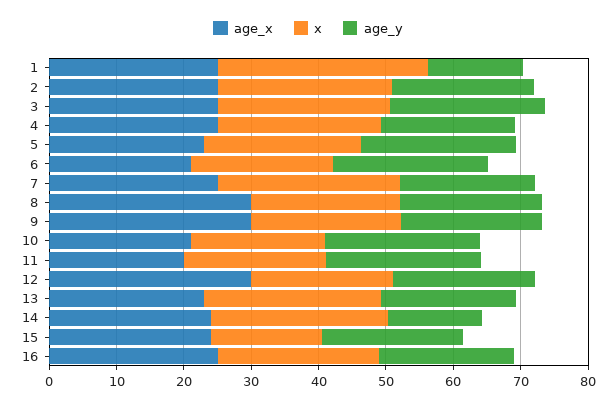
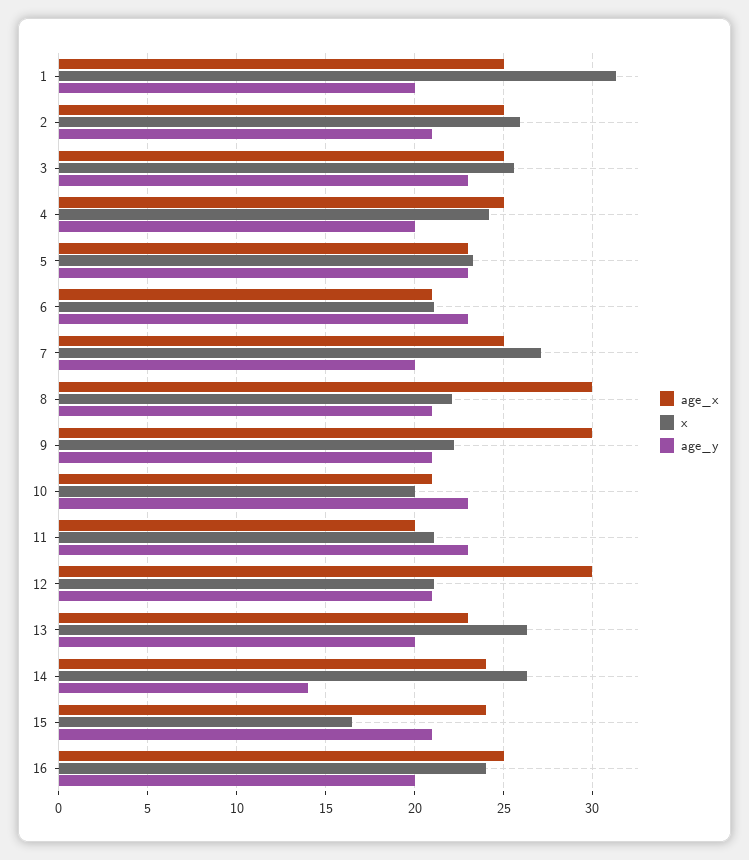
  {
    "age_x": {
      "1": 25,
      "2": 25,
      "3": 25,
      "4": 25,
      "5": 23,
      "6": 21,
      "7": 25,
      "8": 30,
      "9": 30,
      "10": 21,
      "11": 20,
      "12": 30,
      "13": 23,
      "14": 24,
      "15": 24,
      "16": 25
    },
    "x": {
      "1": 31.5,
      "2": 26,
      "3": 25.5,
      "4": 24,
      "5": 23.5,
      "6": 21,
      "7": 27,
      "8": 22,
      "9": 22,
      "10": 20,
      "11": 21,
      "12": 21,
      "13": 26.5,
      "14": 26.5,
      "15": 16.5,
      "16": 24
    },
    "age_y": {
-     "1": 14,
+     "1": 20,
      "2": 21,
      "3": 23,
      "4": 20,
      "5": 23,
      "6": 23,
      "7": 20,
      "8": 21,
      "9": 21,
      "10": 23,
      "11": 23,
      "12": 21,
      "13": 20,
      "14": 14,
      "15": 21,
      "16": 20
    }
  }

